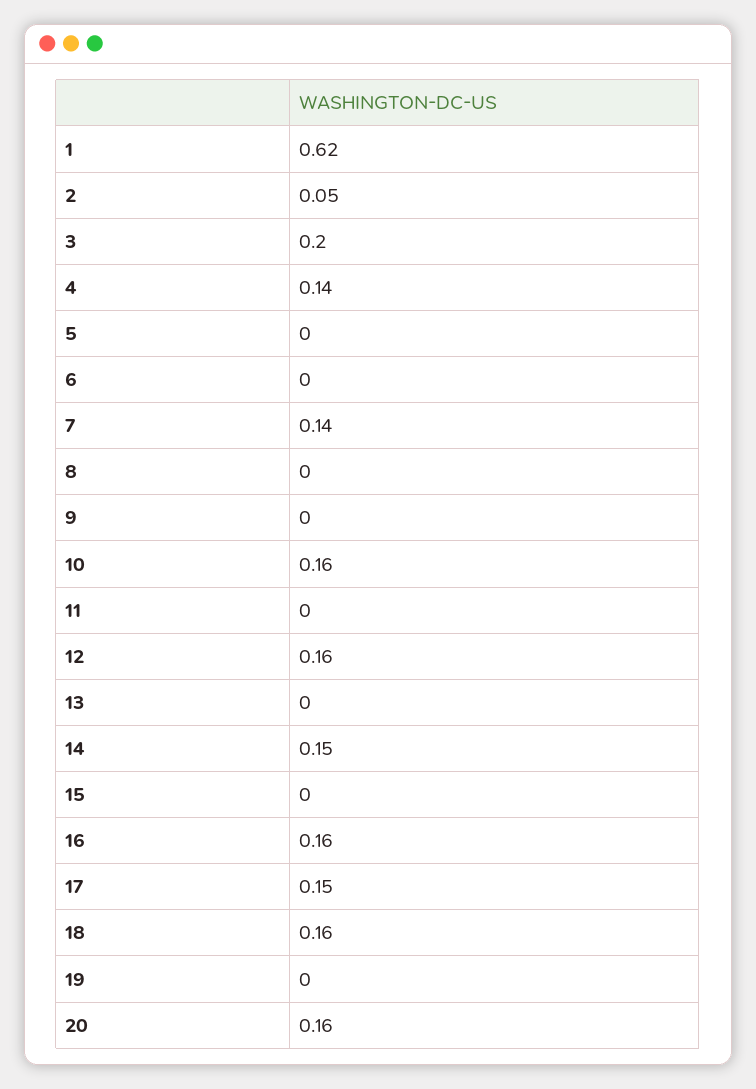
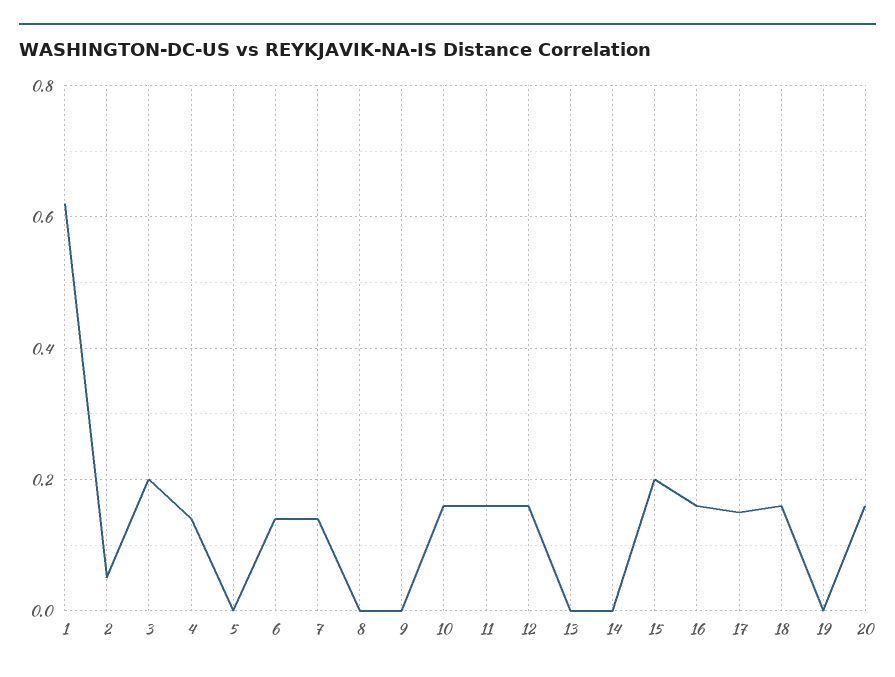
  {
    "1": 0.62,
    "2": 0.05,
    "3": 0.2,
    "4": 0.14,
    "5": 0,
-   "6": 0,
+   "6": 0.15,
    "7": 0.14,
    "8": 0,
    "9": 0,
    "10": 0.16,
-   "11": 0,
+   "11": 0.15,
    "12": 0.16,
    "13": 0,
-   "14": 0.15,
+   "14": 0,
-   "15": 0,
+   "15": 0.2,
    "16": 0.16,
    "17": 0.15,
    "18": 0.16,
    "19": 0,
    "20": 0.16
  }

